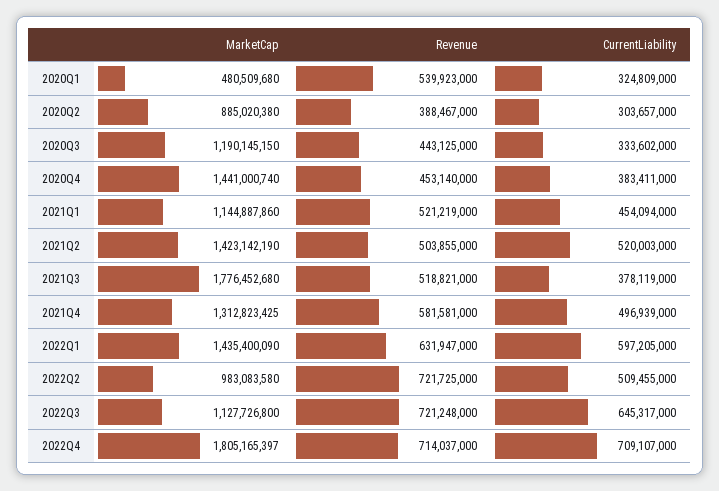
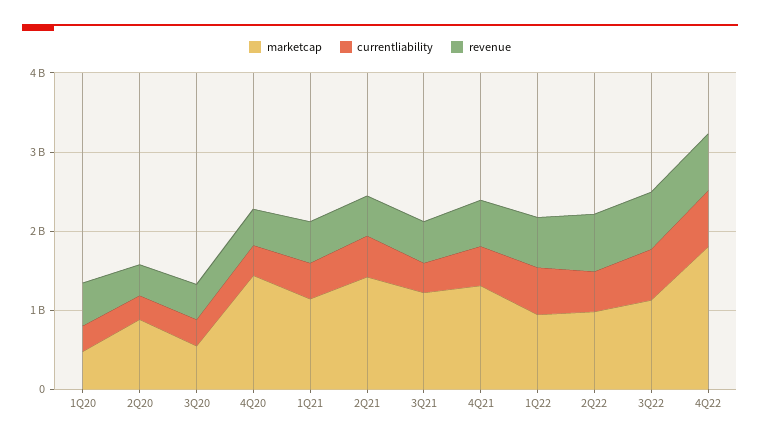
  {
    "MarketCap": {
      "2020Q1": 480509680,
      "2020Q2": 885020380,
-     "2020Q3": 1190145150,
+     "2020Q3": 600000000,
      "2020Q4": 1441000740,
      "2021Q1": 1144887860,
      "2021Q2": 1423142190,
-     "2021Q3": 1776452680,
+     "2021Q3": 1200000000,
      "2021Q4": 1312823425,
-     "2022Q1": 1435400090,
+     "2022Q1": 1000000000,
      "2022Q2": 983083580,
      "2022Q3": 1127726800,
      "2022Q4": 1805165397
    },
    "Revenue": {
      "2020Q1": 539923000,
      "2020Q2": 388467000,
      "2020Q3": 443125000,
      "2020Q4": 453140000,
      "2021Q1": 521219000,
      "2021Q2": 503855000,
      "2021Q3": 518821000,
      "2021Q4": 581581000,
      "2022Q1": 631947000,
      "2022Q2": 721725000,
      "2022Q3": 721248000,
      "2022Q4": 714037000
    },
    "CurrentLiability": {
      "2020Q1": 324809000,
      "2020Q2": 303657000,
      "2020Q3": 333602000,
      "2020Q4": 383411000,
      "2021Q1": 454094000,
      "2021Q2": 520003000,
      "2021Q3": 378119000,
      "2021Q4": 496939000,
      "2022Q1": 597205000,
      "2022Q2": 509455000,
      "2022Q3": 645317000,
      "2022Q4": 709107000
    }
  }

